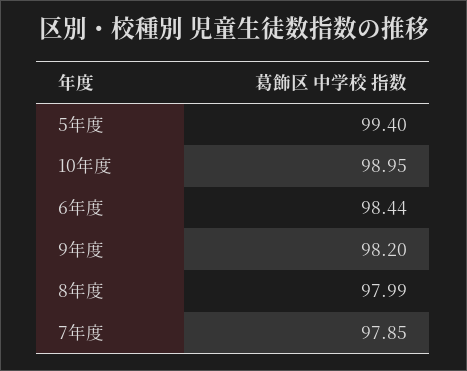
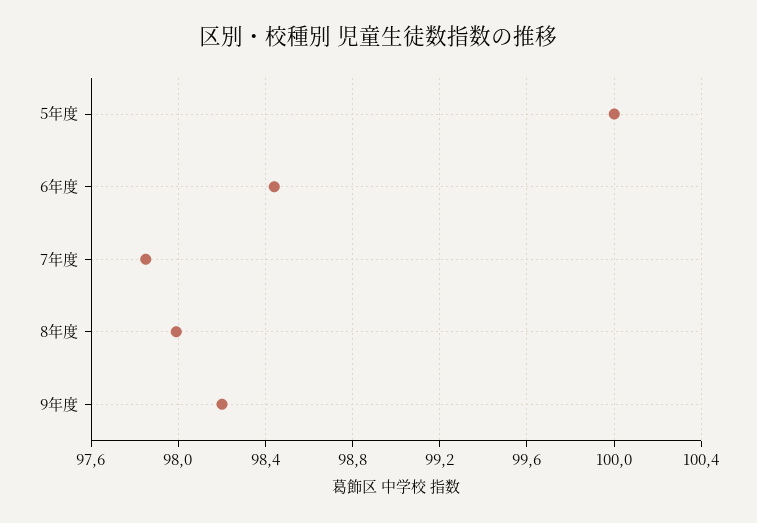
  {
-   "5年度": 99.4,
+   "5年度": 100,
-   "10年度": 98.95,
    "6年度": 98.44,
    "9年度": 98.2,
    "8年度": 97.99,
    "7年度": 97.85
  }

